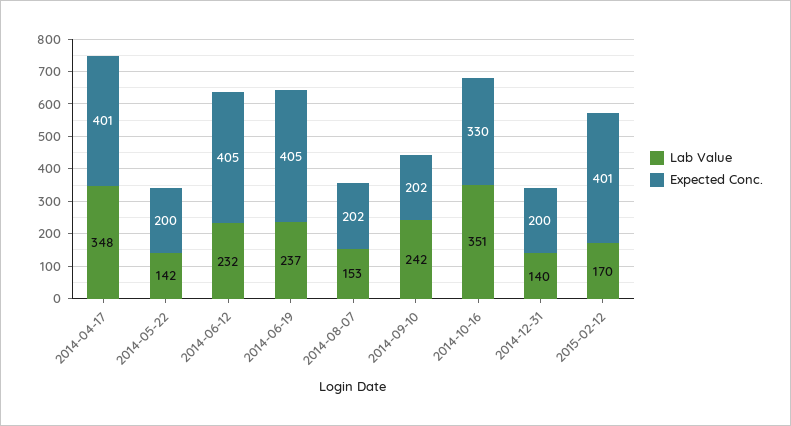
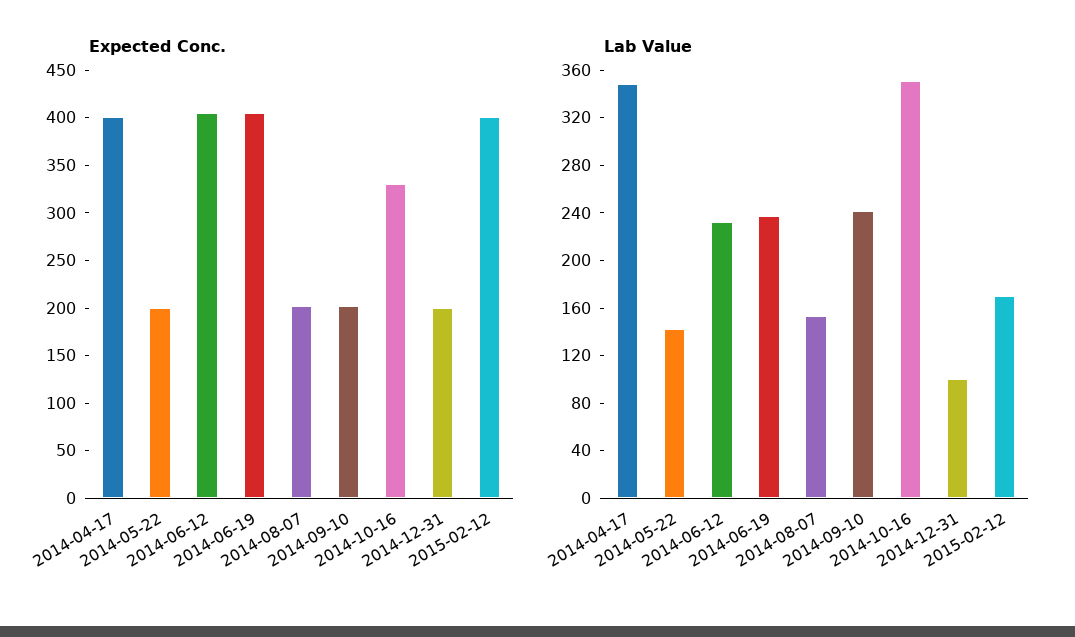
  {
    "Lab Value": {
      "2014-04-17": 348,
      "2014-05-22": 142,
      "2014-06-12": 232,
      "2014-06-19": 237,
      "2014-08-07": 153,
      "2014-09-10": 242,
      "2014-10-16": 351,
-     "2014-12-31": 140,
+     "2014-12-31": 100,
      "2015-02-12": 170
    },
    "Expected Conc.": {
      "2014-04-17": 401,
      "2014-05-22": 200,
      "2014-06-12": 405,
      "2014-06-19": 405,
      "2014-08-07": 202,
      "2014-09-10": 202,
      "2014-10-16": 330,
      "2014-12-31": 200,
      "2015-02-12": 401
    }
  }

